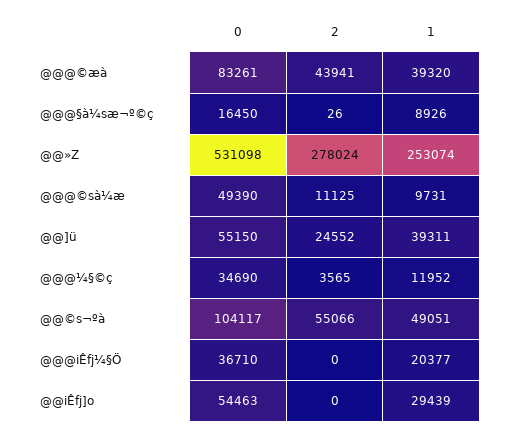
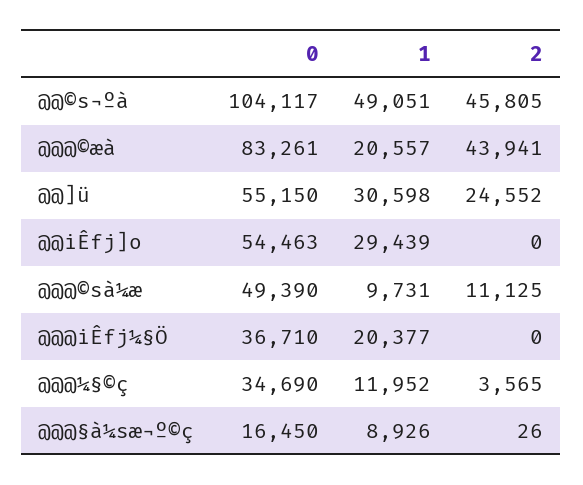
  {
    "0": {
      "@@@©æà": 83261,
      "@@@§à¼sæ¬º©ç": 16450,
-     "@@»Z": 531098,
      "@@@©sà¼æ": 49390,
      "@@]ü": 55150,
      "@@@¼§©ç": 34690,
      "@@©s¬ºà": 104117,
      "@@@iÊfj¼§Ö": 36710,
      "@@iÊfj]o": 54463
    },
    "2": {
      "@@@©æà": 43941,
      "@@@§à¼sæ¬º©ç": 26,
-     "@@»Z": 278024,
      "@@@©sà¼æ": 11125,
      "@@]ü": 24552,
      "@@@¼§©ç": 3565,
-     "@@©s¬ºà": 55066,
+     "@@©s¬ºà": 45805,
      "@@@iÊfj¼§Ö": 0,
      "@@iÊfj]o": 0
    },
    "1": {
-     "@@@©æà": 39320,
+     "@@@©æà": 20557,
      "@@@§à¼sæ¬º©ç": 8926,
-     "@@»Z": 253074,
      "@@@©sà¼æ": 9731,
-     "@@]ü": 39311,
+     "@@]ü": 30598,
      "@@@¼§©ç": 11952,
      "@@©s¬ºà": 49051,
      "@@@iÊfj¼§Ö": 20377,
      "@@iÊfj]o": 29439
    }
  }

